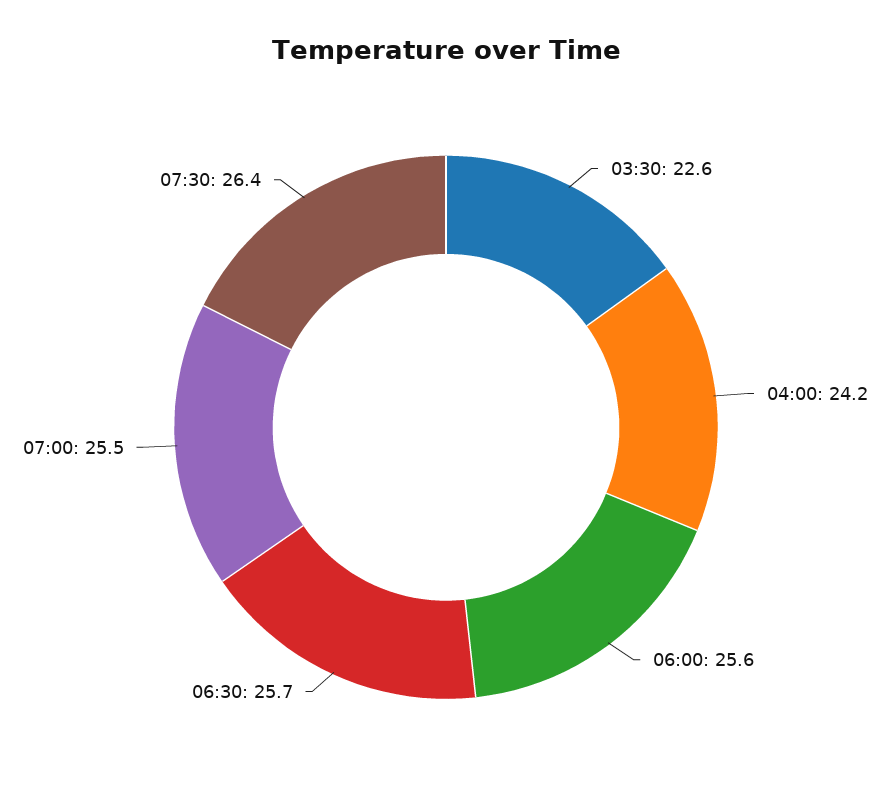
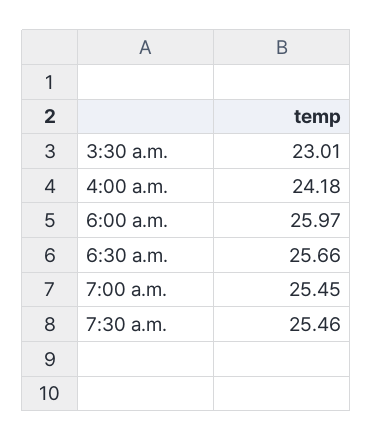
  {
-   "03:30": 22.6,
+   "03:30": 23.01,
    "04:00": 24.18,
-   "06:00": 25.6,
+   "06:00": 25.97,
    "06:30": 25.66,
    "07:00": 25.45,
-   "07:30": 26.4
+   "07:30": 25.46
  }

